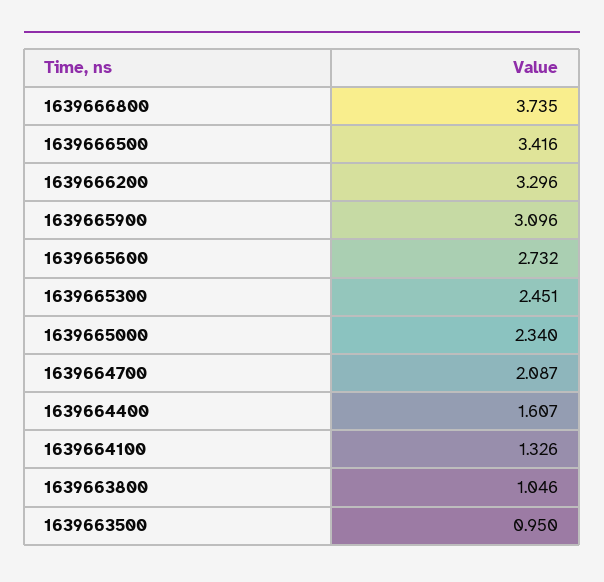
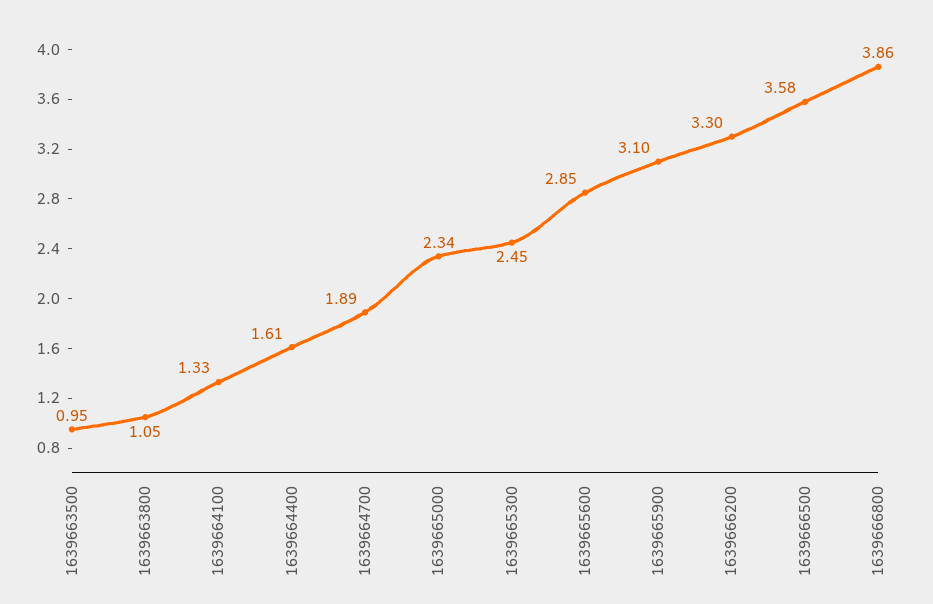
  {
-   "1639666800": 3.735,
+   "1639666800": 3.86,
-   "1639666500": 3.416,
+   "1639666500": 3.58,
    "1639666200": 3.296,
    "1639665900": 3.096,
-   "1639665600": 2.732,
+   "1639665600": 2.85,
    "1639665300": 2.451,
    "1639665000": 2.34,
-   "1639664700": 2.087,
+   "1639664700": 1.89,
    "1639664400": 1.607,
    "1639664100": 1.326,
    "1639663800": 1.046,
    "1639663500": 0.95
  }

